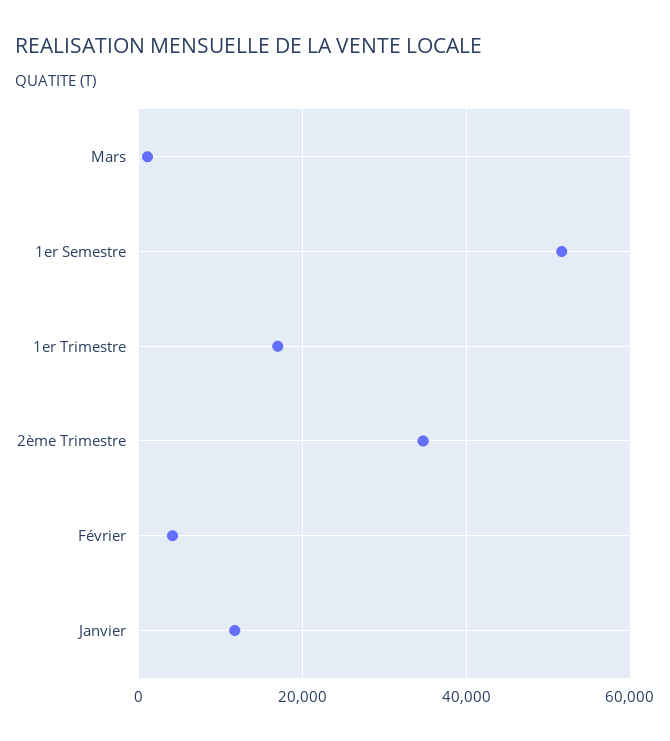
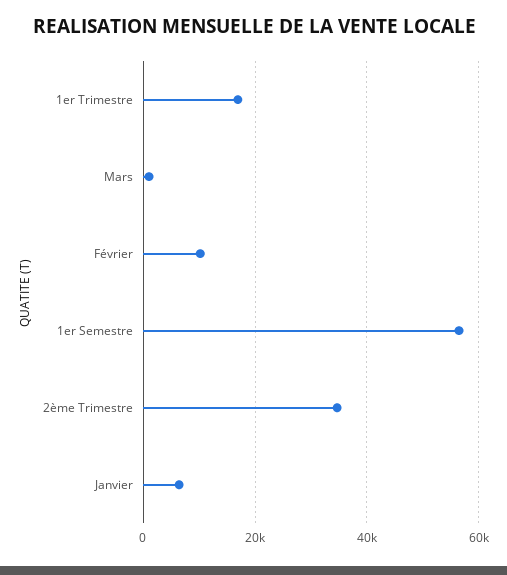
  {
    "Mars": 2000,
-   "1er Semestre": 52000,
+   "1er Semestre": 56000,
    "1er Trimestre": 16000,
    "2ème Trimestre": 34000,
-   "Février": 4000,
+   "Février": 10000,
-   "Janvier": 12000
+   "Janvier": 6000
  }

